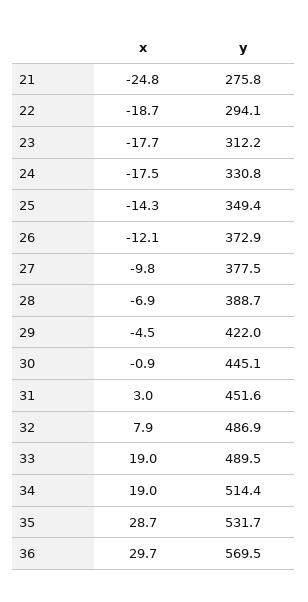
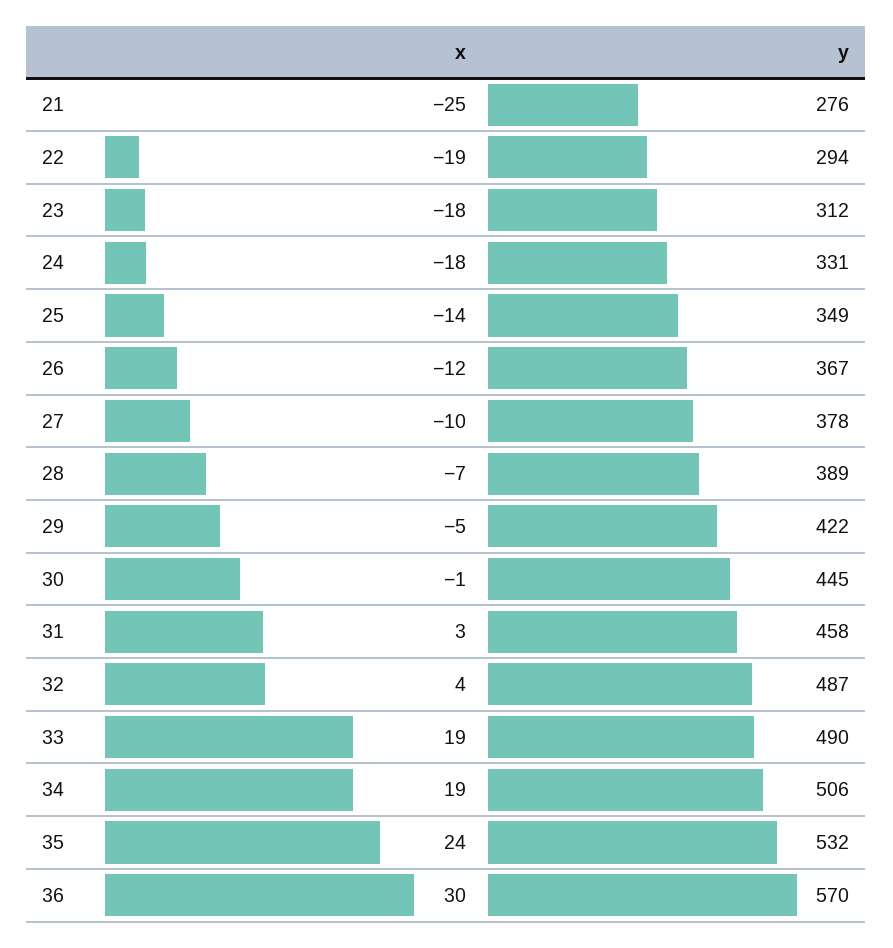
  {
    "x": {
      "21": -24.8,
      "22": -18.7,
      "23": -17.7,
      "24": -17.5,
      "25": -14.3,
      "26": -12.1,
      "27": -9.8,
      "28": -6.9,
      "29": -4.5,
      "30": -0.9,
      "31": 3,
-     "32": 7.9,
+     "32": 4,
      "33": 19,
      "34": 19,
-     "35": 28.7,
+     "35": 24,
      "36": 29.7
    },
    "y": {
      "21": 275.8,
      "22": 294.1,
      "23": 312.2,
      "24": 330.8,
      "25": 349.4,
-     "26": 372.9,
+     "26": 367,
      "27": 377.5,
      "28": 388.7,
      "29": 422,
      "30": 445.1,
-     "31": 451.6,
+     "31": 458,
      "32": 486.9,
      "33": 489.5,
-     "34": 514.4,
+     "34": 506,
      "35": 531.7,
      "36": 569.5
    }
  }

